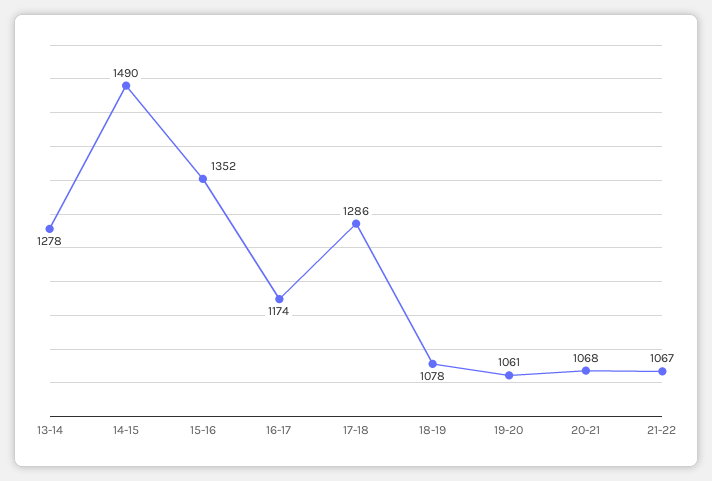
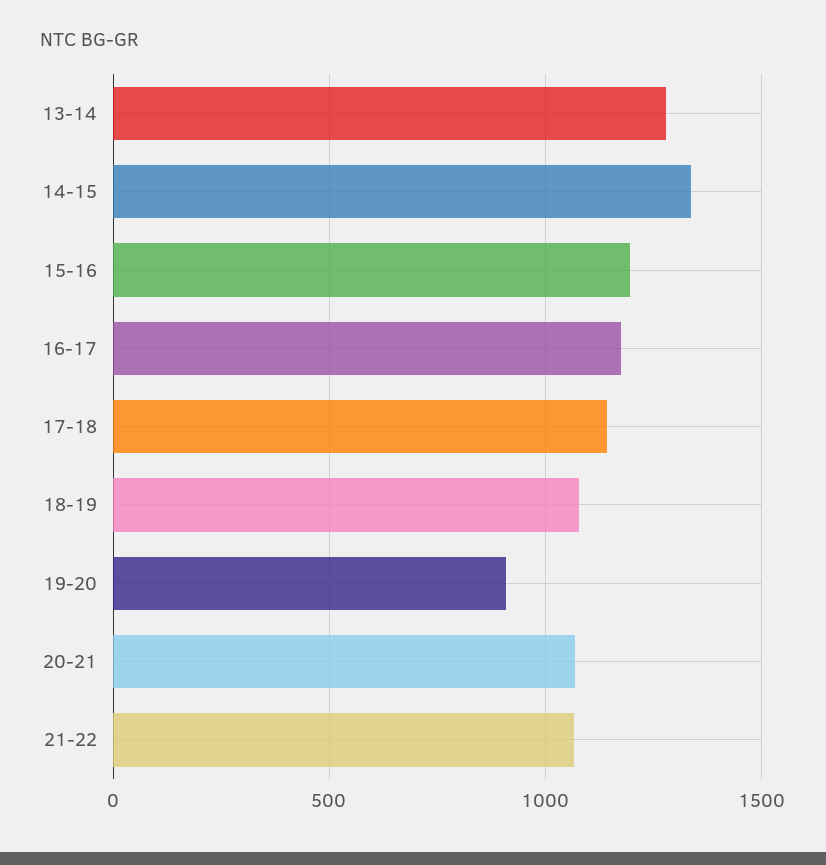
  {
    "13-14": 1278,
-   "14-15": 1490,
+   "14-15": 1350,
-   "15-16": 1352,
+   "15-16": 1200,
    "16-17": 1174,
-   "17-18": 1286,
+   "17-18": 1150,
    "18-19": 1078,
-   "19-20": 1061,
+   "19-20": 900,
    "20-21": 1068,
    "21-22": 1067
  }

